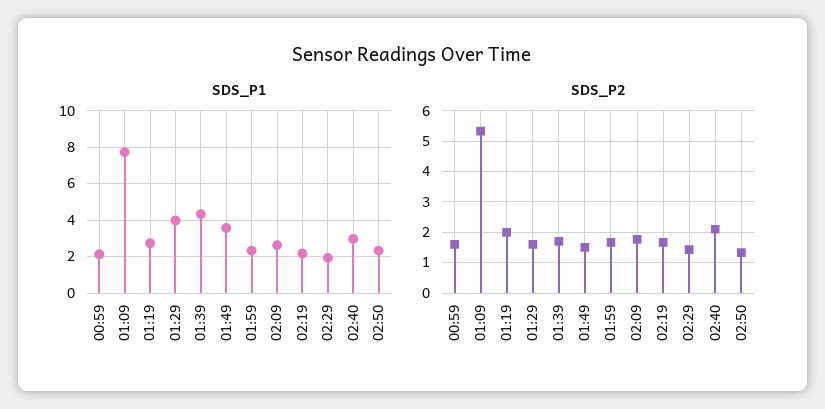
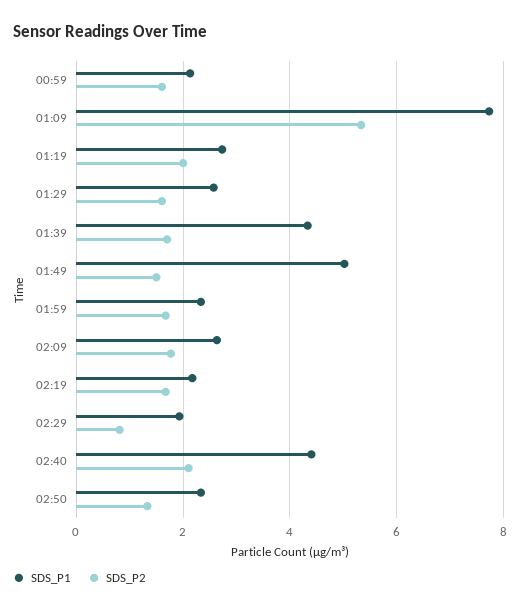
  {
    "SDS_P1": {
      "00:59": 2.2,
      "01:09": 7.8,
      "01:19": 2.8,
-     "01:29": 4,
+     "01:29": 2.6,
      "01:39": 4.4,
-     "01:49": 3.5,
+     "01:49": 5,
      "01:59": 2.4,
      "02:09": 2.6,
      "02:19": 2.2,
      "02:29": 2,
-     "02:40": 3,
+     "02:40": 4.4,
      "02:50": 2.4
    },
    "SDS_P2": {
      "00:59": 1.6,
      "01:09": 5.4,
      "01:19": 2,
      "01:29": 1.6,
      "01:39": 1.8,
      "01:49": 1.6,
      "01:59": 1.6,
      "02:09": 1.8,
      "02:19": 1.6,
-     "02:29": 1.4,
+     "02:29": 0.8,
      "02:40": 2.2,
      "02:50": 1.4
    }
  }

